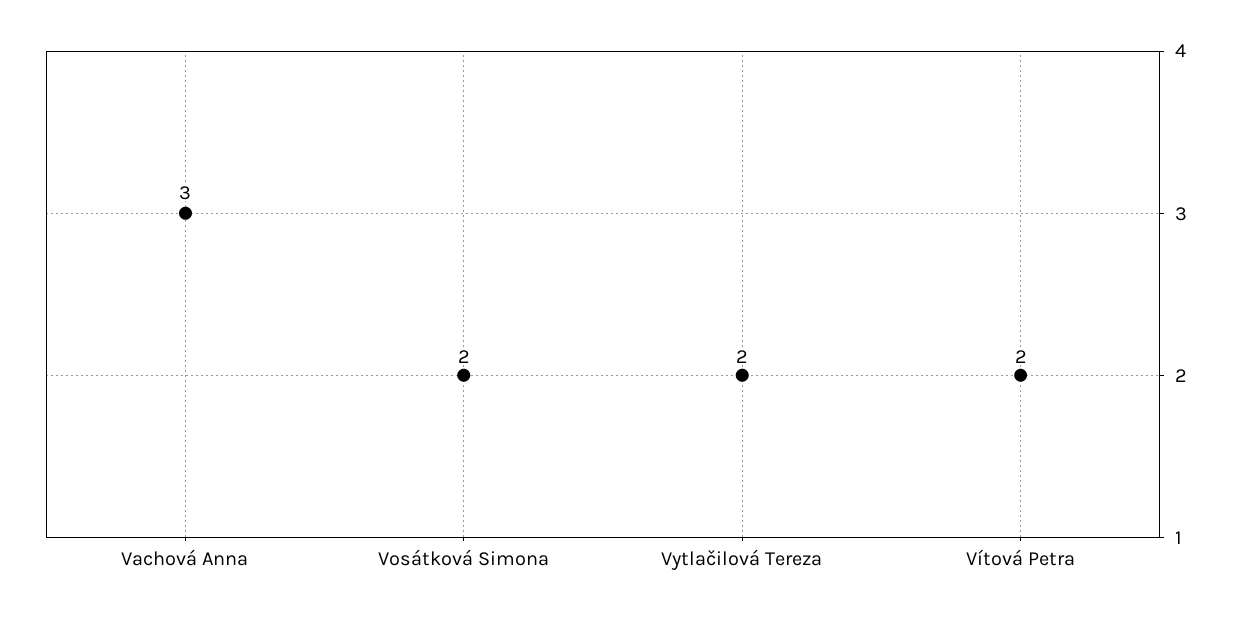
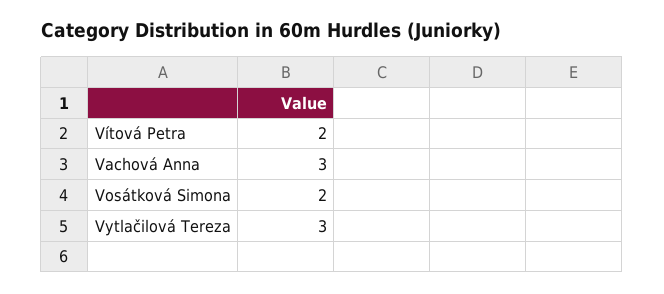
  {
    "Vachová Anna": 3,
    "Vosátková Simona": 2,
-   "Vytlačilová Tereza": 2,
+   "Vytlačilová Tereza": 3,
    "Vítová Petra": 2
  }

